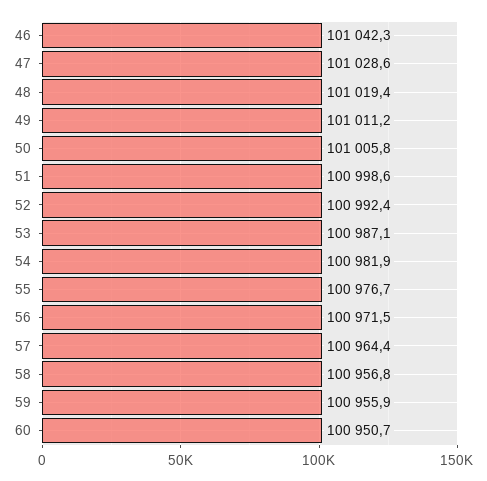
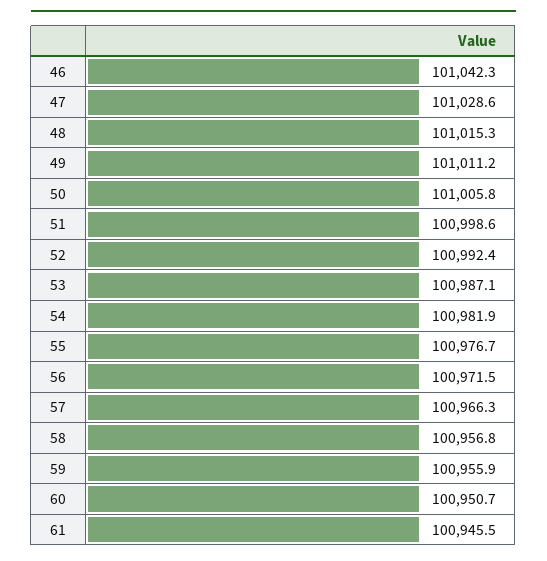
  {
    "46": 101042.3,
    "47": 101028.6,
-   "48": 101019.4,
+   "48": 101015.3,
    "49": 101011.2,
    "50": 101005.8,
    "51": 100998.6,
    "52": 100992.4,
    "53": 100987.1,
    "54": 100981.9,
    "55": 100976.7,
    "56": 100971.5,
-   "57": 100964.4,
+   "57": 100966.3,
    "58": 100956.8,
    "59": 100955.9,
-   "60": 100950.7
+   "60": 100950.7,
+   "61": 100945.5
  }

